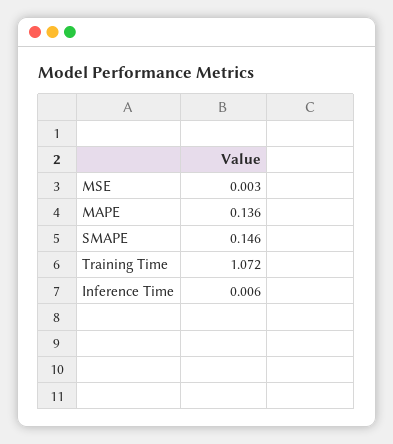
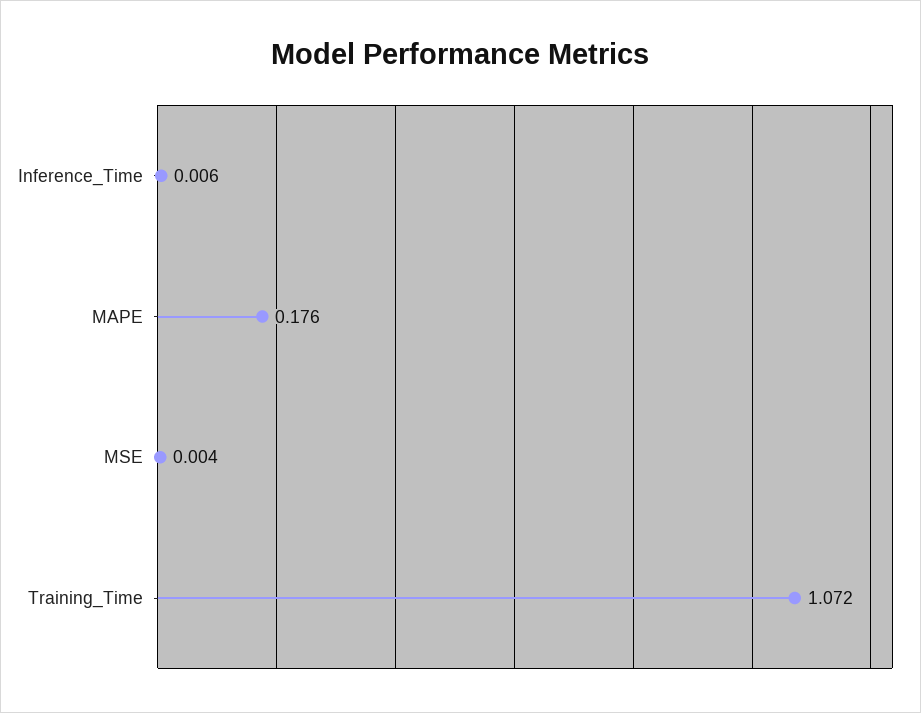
  {
-   "MSE": 0.003,
+   "MSE": 0.004,
-   "MAPE": 0.136,
+   "MAPE": 0.176,
-   "SMAPE": 0.146,
    "Training Time": 1.072,
    "Inference Time": 0.006
  }

